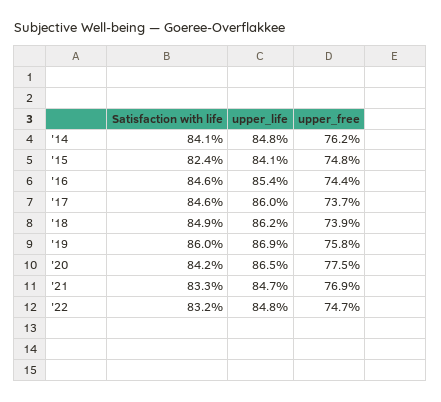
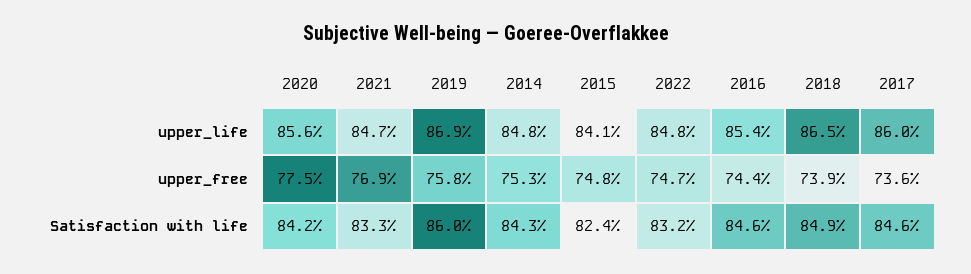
  {
    "Satisfaction with life": {
-     "'14": 84.1,
+     "'14": 84.3,
      "'15": 82.4,
      "'16": 84.6,
      "'17": 84.6,
      "'18": 84.9,
      "'19": 86,
      "'20": 84.2,
      "'21": 83.3,
      "'22": 83.2
    },
    "upper_life": {
      "'14": 84.8,
      "'15": 84.1,
      "'16": 85.4,
      "'17": 86,
-     "'18": 86.2,
+     "'18": 86.5,
      "'19": 86.9,
-     "'20": 86.5,
+     "'20": 85.6,
      "'21": 84.7,
      "'22": 84.8
    },
    "upper_free": {
-     "'14": 76.2,
+     "'14": 75.3,
      "'15": 74.8,
      "'16": 74.4,
-     "'17": 73.7,
+     "'17": 73.6,
      "'18": 73.9,
      "'19": 75.8,
      "'20": 77.5,
      "'21": 76.9,
      "'22": 74.7
    }
  }

